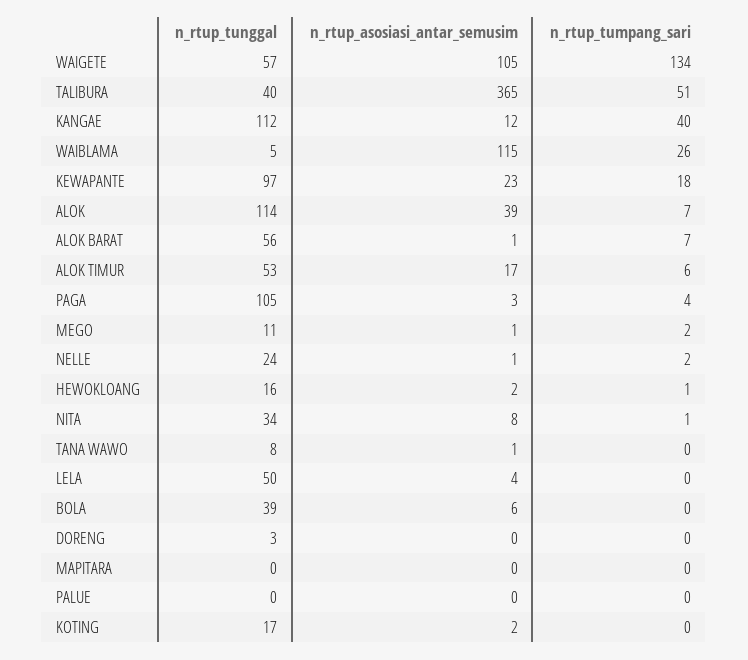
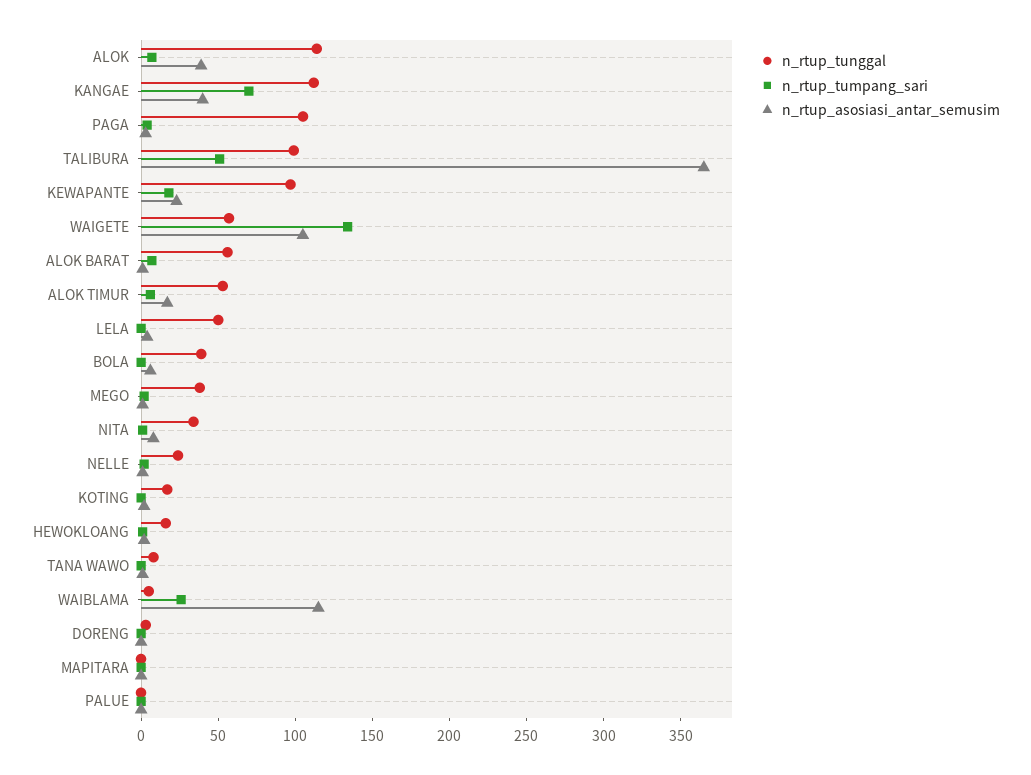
  {
    "n_rtup_tunggal": {
      "WAIGETE": 57,
-     "TALIBURA": 40,
+     "TALIBURA": 100,
      "KANGAE": 112,
      "WAIBLAMA": 5,
      "KEWAPANTE": 97,
      "ALOK": 114,
      "ALOK BARAT": 56,
      "ALOK TIMUR": 53,
      "PAGA": 105,
-     "MEGO": 11,
+     "MEGO": 40,
      "NELLE": 24,
      "HEWOKLOANG": 16,
      "NITA": 34,
      "TANA WAWO": 8,
      "LELA": 50,
      "BOLA": 39,
      "DORENG": 3,
      "MAPITARA": 0,
      "PALUE": 0,
      "KOTING": 17
    },
    "n_rtup_asosiasi_antar_semusim": {
      "WAIGETE": 105,
      "TALIBURA": 365,
-     "KANGAE": 12,
+     "KANGAE": 40,
      "WAIBLAMA": 115,
      "KEWAPANTE": 23,
      "ALOK": 39,
      "ALOK BARAT": 1,
      "ALOK TIMUR": 17,
      "PAGA": 3,
      "MEGO": 1,
      "NELLE": 1,
      "HEWOKLOANG": 2,
      "NITA": 8,
      "TANA WAWO": 1,
      "LELA": 4,
      "BOLA": 6,
      "DORENG": 0,
      "MAPITARA": 0,
      "PALUE": 0,
      "KOTING": 2
    },
    "n_rtup_tumpang_sari": {
      "WAIGETE": 134,
      "TALIBURA": 51,
-     "KANGAE": 40,
+     "KANGAE": 70,
      "WAIBLAMA": 26,
      "KEWAPANTE": 18,
      "ALOK": 7,
      "ALOK BARAT": 7,
      "ALOK TIMUR": 6,
      "PAGA": 4,
      "MEGO": 2,
      "NELLE": 2,
      "HEWOKLOANG": 1,
      "NITA": 1,
      "TANA WAWO": 0,
      "LELA": 0,
      "BOLA": 0,
      "DORENG": 0,
      "MAPITARA": 0,
      "PALUE": 0,
      "KOTING": 0
    }
  }

